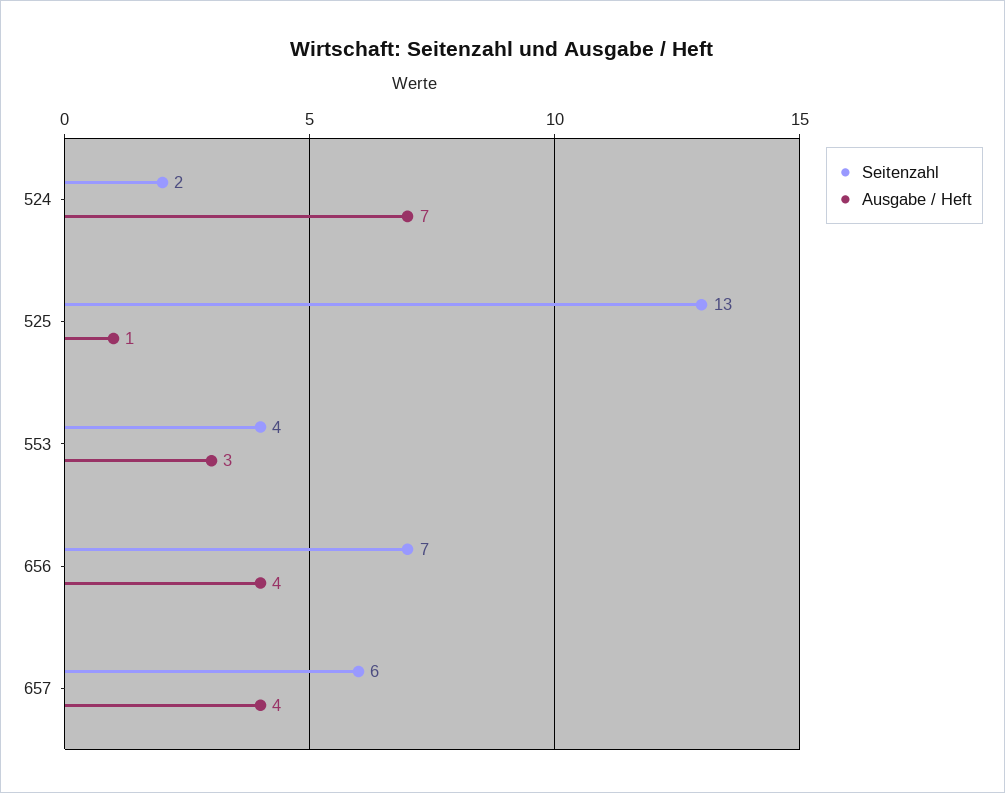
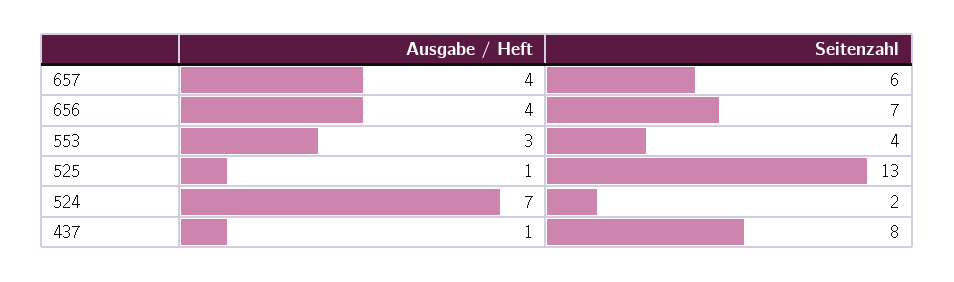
  {
    "Seitenzahl": {
      "524": 2,
      "525": 13,
      "553": 4,
      "656": 7,
-     "657": 6
+     "657": 6,
+     "437": 8
    },
    "Ausgabe / Heft": {
      "524": 7,
      "525": 1,
      "553": 3,
      "656": 4,
-     "657": 4
+     "657": 4,
+     "437": 1
    }
  }

